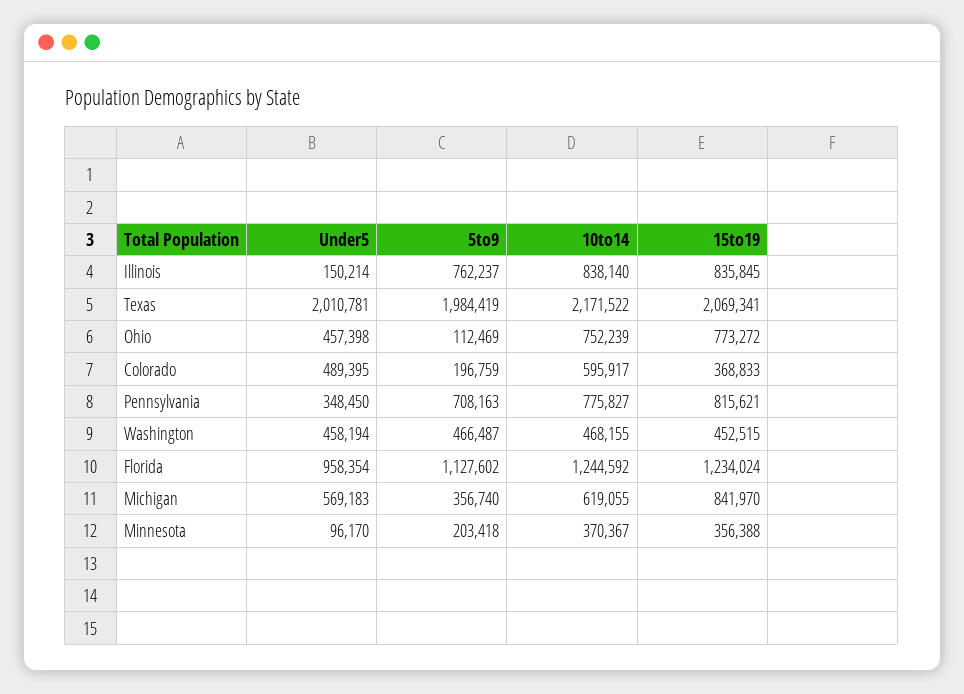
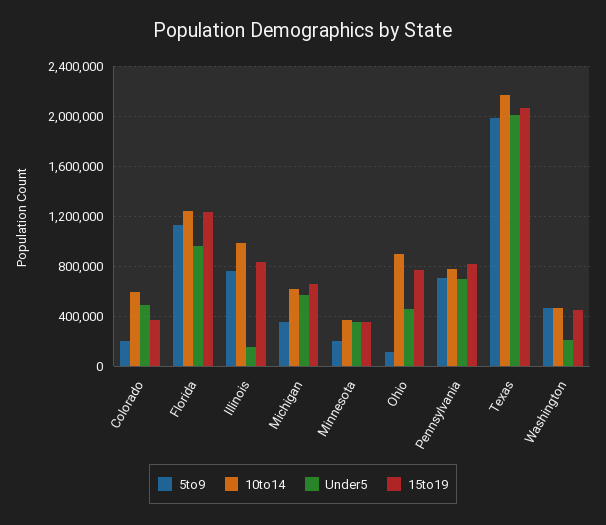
  {
    "Under5": {
      "Illinois": 150214,
      "Texas": 2010781,
      "Ohio": 457398,
      "Colorado": 489395,
-     "Pennsylvania": 348450,
+     "Pennsylvania": 700000,
-     "Washington": 458194,
+     "Washington": 200000,
      "Florida": 958354,
      "Michigan": 569183,
-     "Minnesota": 96170
+     "Minnesota": 350000
    },
    "5to9": {
      "Illinois": 762237,
      "Texas": 1984419,
      "Ohio": 112469,
      "Colorado": 196759,
      "Pennsylvania": 708163,
      "Washington": 466487,
      "Florida": 1127602,
      "Michigan": 356740,
      "Minnesota": 203418
    },
    "10to14": {
-     "Illinois": 838140,
+     "Illinois": 1000000,
      "Texas": 2171522,
-     "Ohio": 752239,
+     "Ohio": 900000,
      "Colorado": 595917,
      "Pennsylvania": 775827,
      "Washington": 468155,
      "Florida": 1244592,
      "Michigan": 619055,
      "Minnesota": 370367
    },
    "15to19": {
      "Illinois": 835845,
      "Texas": 2069341,
      "Ohio": 773272,
      "Colorado": 368833,
      "Pennsylvania": 815621,
      "Washington": 452515,
      "Florida": 1234024,
-     "Michigan": 841970,
+     "Michigan": 650000,
      "Minnesota": 356388
    }
  }

